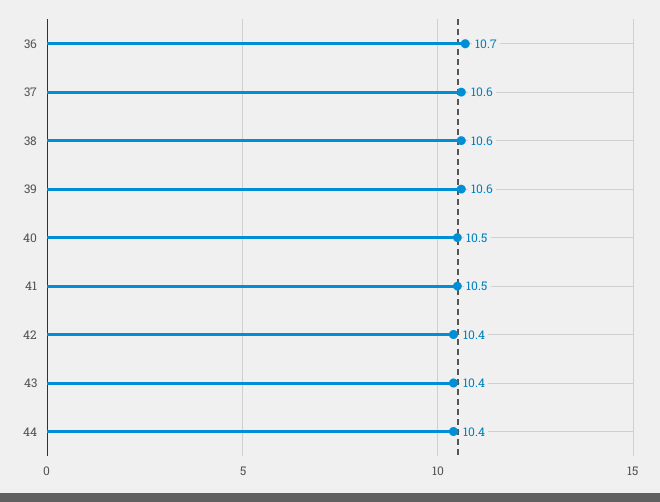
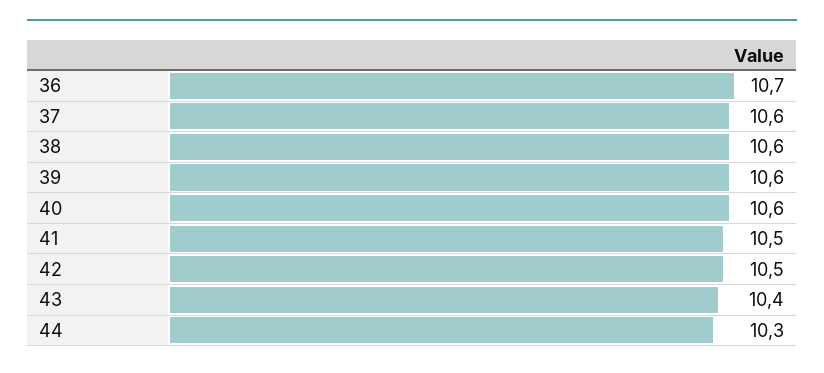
  {
    "36": 10.7,
    "37": 10.6,
    "38": 10.6,
    "39": 10.6,
-   "40": 10.5,
+   "40": 10.6,
    "41": 10.5,
-   "42": 10.4,
+   "42": 10.5,
    "43": 10.4,
-   "44": 10.4
+   "44": 10.3
  }

